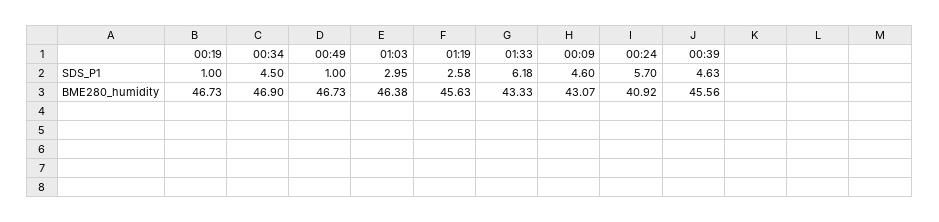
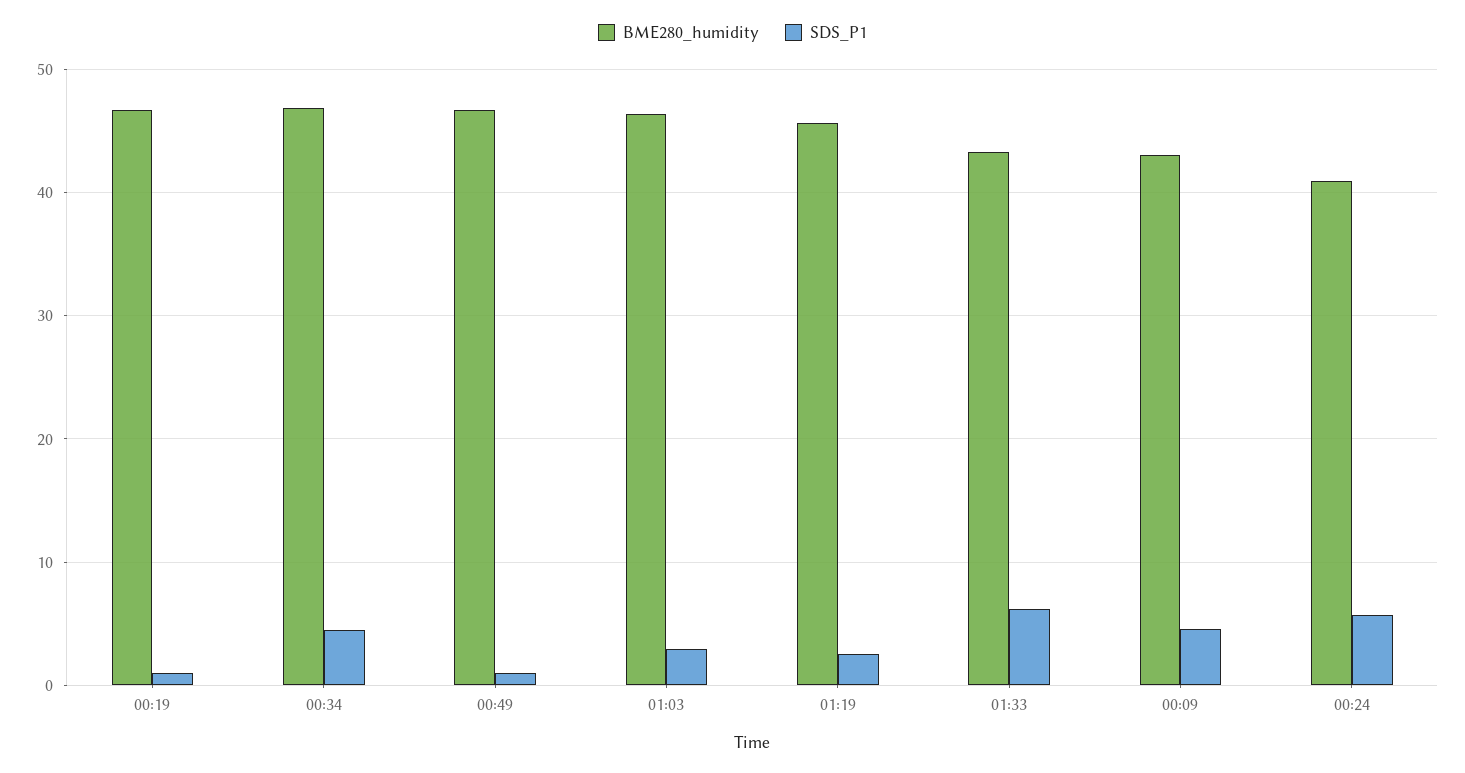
  {
    "SDS_P1": {
      "00:19": 1,
      "00:34": 4.5,
      "00:49": 1,
      "01:03": 2.95,
      "01:19": 2.58,
      "01:33": 6.18,
      "00:09": 4.6,
-     "00:24": 5.7,
+     "00:24": 5.7
-     "00:39": 4.63
    },
    "BME280_humidity": {
      "00:19": 46.73,
      "00:34": 46.9,
      "00:49": 46.73,
      "01:03": 46.38,
      "01:19": 45.63,
      "01:33": 43.33,
      "00:09": 43.07,
-     "00:24": 40.92,
+     "00:24": 40.92
-     "00:39": 45.56
    }
  }

